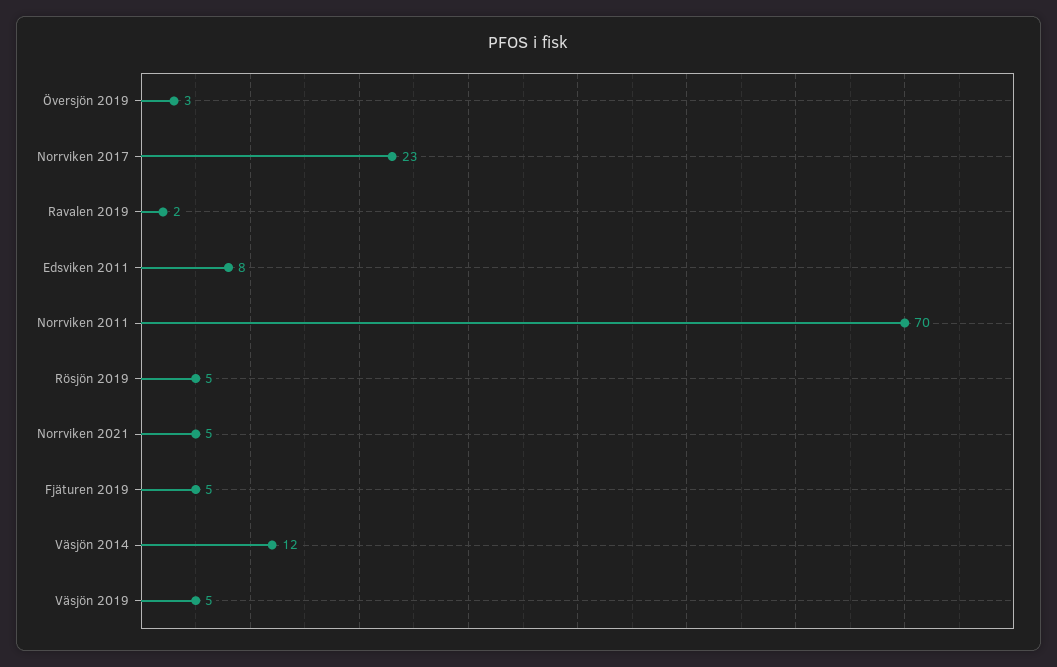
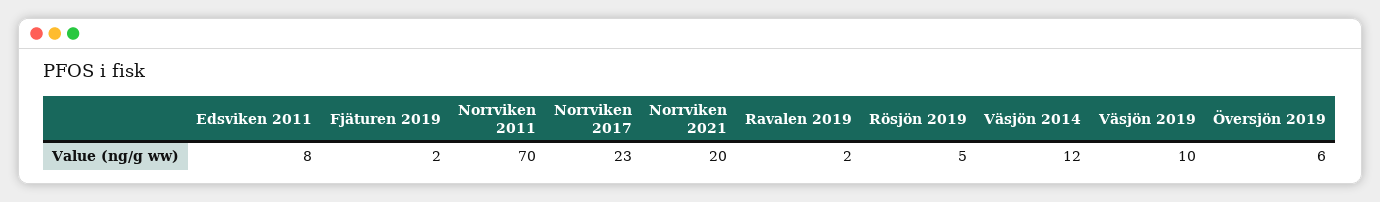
  {
-   "Översjön 2019": 3,
+   "Översjön 2019": 6,
    "Norrviken 2017": 23,
    "Ravalen 2019": 2,
    "Edsviken 2011": 8,
    "Norrviken 2011": 70,
    "Rösjön 2019": 5,
-   "Norrviken 2021": 5,
+   "Norrviken 2021": 20,
-   "Fjäturen 2019": 5,
+   "Fjäturen 2019": 2,
    "Väsjön 2014": 12,
-   "Väsjön 2019": 5
+   "Väsjön 2019": 10
  }

